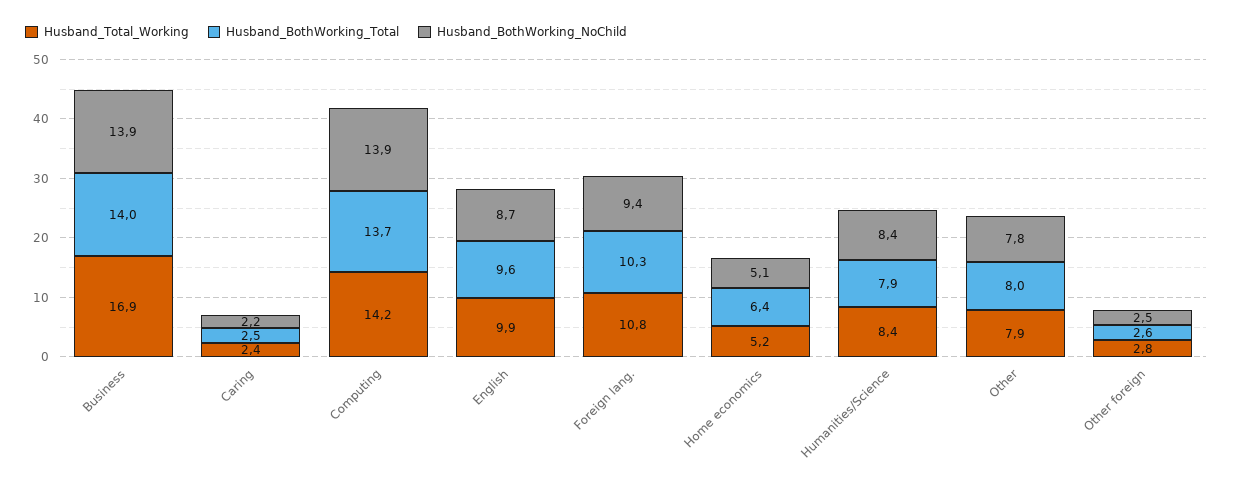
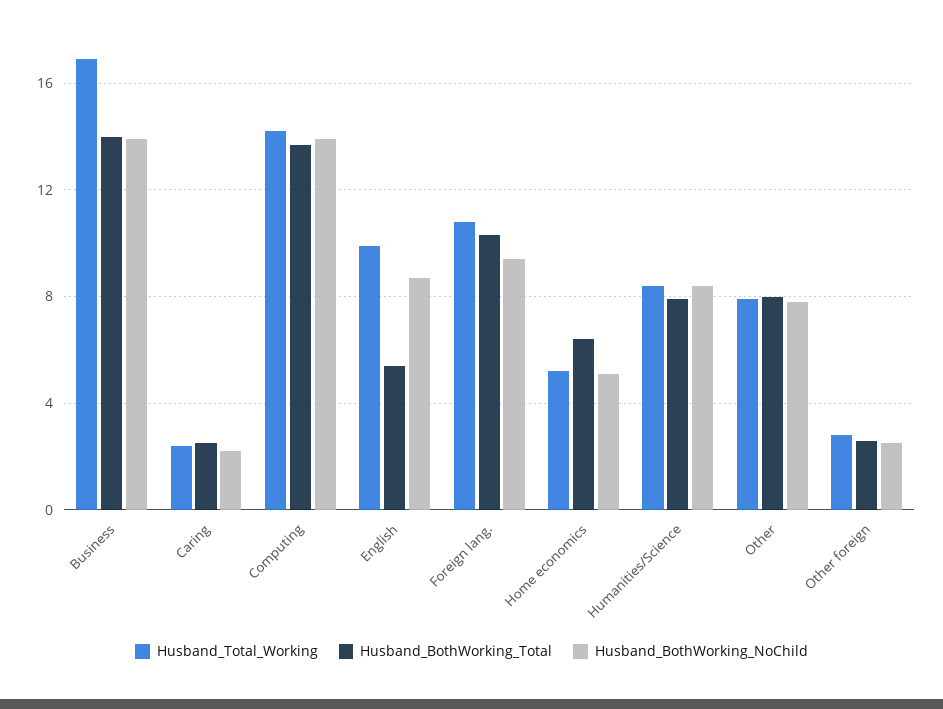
  {
    "Husband_Total_Working": {
      "Business": 16.9,
      "Caring": 2.4,
      "Computing": 14.2,
      "English": 9.9,
      "Foreign lang.": 10.8,
      "Home economics": 5.2,
      "Humanities/Science": 8.4,
      "Other": 7.9,
      "Other foreign": 2.8
    },
    "Husband_BothWorking_Total": {
      "Business": 14,
      "Caring": 2.5,
      "Computing": 13.7,
-     "English": 9.6,
+     "English": 5.5,
      "Foreign lang.": 10.3,
      "Home economics": 6.4,
      "Humanities/Science": 7.9,
      "Other": 8,
      "Other foreign": 2.6
    },
    "Husband_BothWorking_NoChild": {
      "Business": 13.9,
      "Caring": 2.2,
      "Computing": 13.9,
      "English": 8.7,
      "Foreign lang.": 9.4,
      "Home economics": 5.1,
      "Humanities/Science": 8.4,
      "Other": 7.8,
      "Other foreign": 2.5
    }
  }

